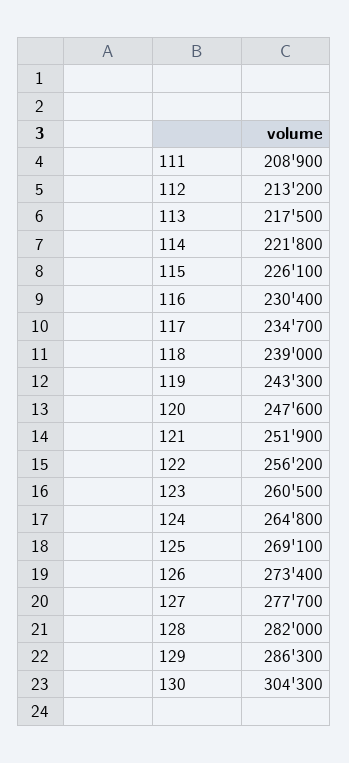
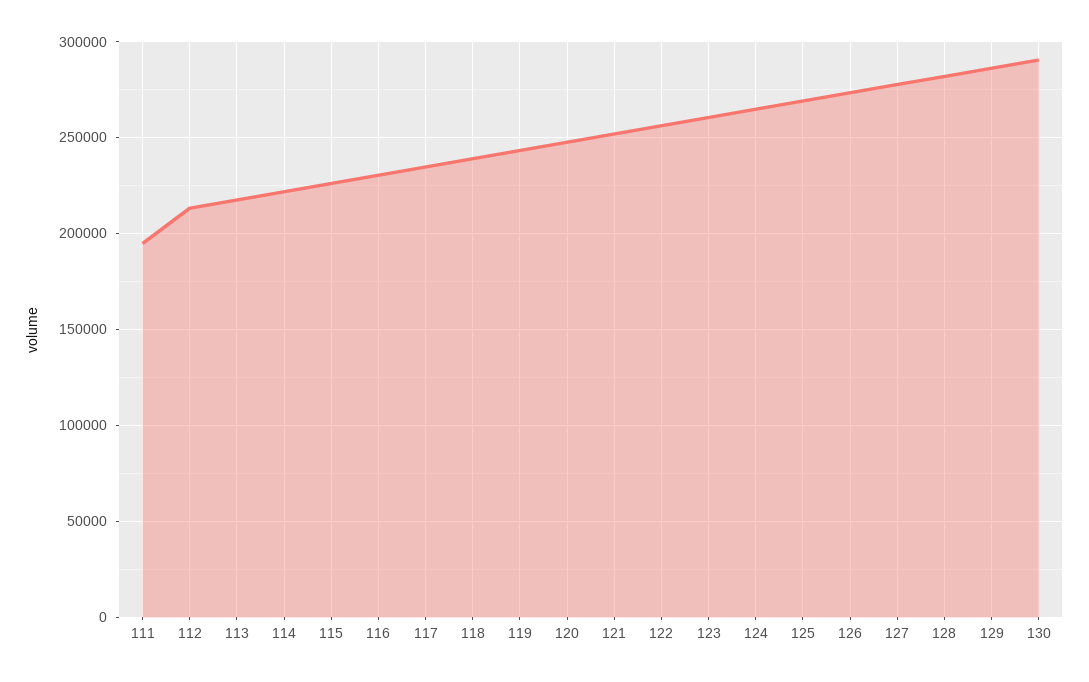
  {
-   "111": 208900,
+   "111": 195000,
    "112": 213200,
    "113": 217500,
    "114": 221800,
    "115": 226100,
    "116": 230400,
    "117": 234700,
    "118": 239000,
    "119": 243300,
    "120": 247600,
    "121": 251900,
    "122": 256200,
    "123": 260500,
    "124": 264800,
    "125": 269100,
    "126": 273400,
    "127": 277700,
    "128": 282000,
    "129": 286300,
-   "130": 304300
+   "130": 290000
  }

